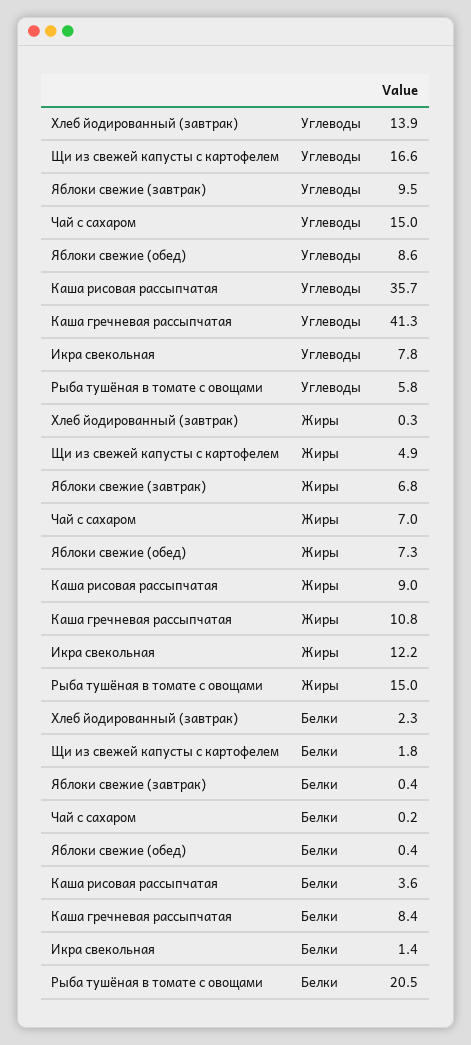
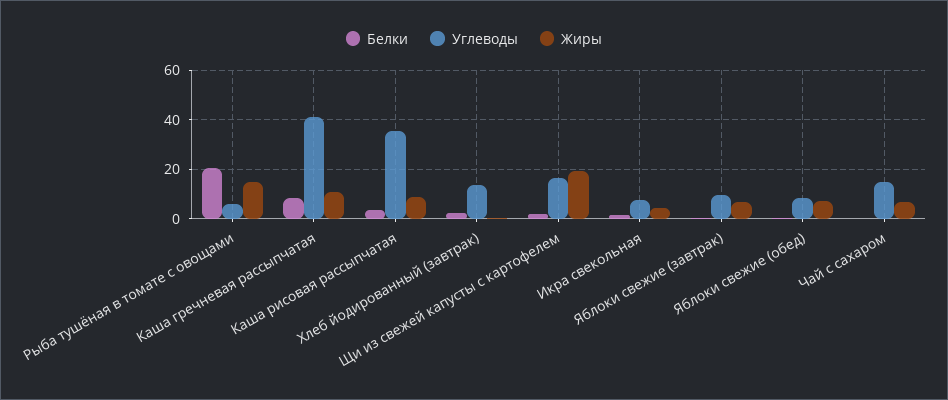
  {
    "Углеводы": {
      "Хлеб йодированный (завтрак)": 13.9,
      "Щи из свежей капусты с картофелем": 16.6,
      "Яблоки свежие (завтрак)": 9.5,
      "Чай с сахаром": 15,
      "Яблоки свежие (обед)": 8.6,
      "Каша рисовая рассыпчатая": 35.7,
      "Каша гречневая рассыпчатая": 41.3,
      "Икра свекольная": 7.8,
      "Рыба тушёная в томате с овощами": 5.8
    },
    "Жиры": {
      "Хлеб йодированный (завтрак)": 0.3,
-     "Щи из свежей капусты с картофелем": 4.9,
+     "Щи из свежей капусты с картофелем": 20,
      "Яблоки свежие (завтрак)": 6.8,
      "Чай с сахаром": 7,
      "Яблоки свежие (обед)": 7.3,
      "Каша рисовая рассыпчатая": 9,
      "Каша гречневая рассыпчатая": 10.8,
-     "Икра свекольная": 12.2,
+     "Икра свекольная": 5,
      "Рыба тушёная в томате с овощами": 15
    },
    "Белки": {
      "Хлеб йодированный (завтрак)": 2.3,
      "Щи из свежей капусты с картофелем": 1.8,
      "Яблоки свежие (завтрак)": 0.4,
      "Чай с сахаром": 0.2,
      "Яблоки свежие (обед)": 0.4,
      "Каша рисовая рассыпчатая": 3.6,
      "Каша гречневая рассыпчатая": 8.4,
      "Икра свекольная": 1.4,
      "Рыба тушёная в томате с овощами": 20.5
    }
  }

